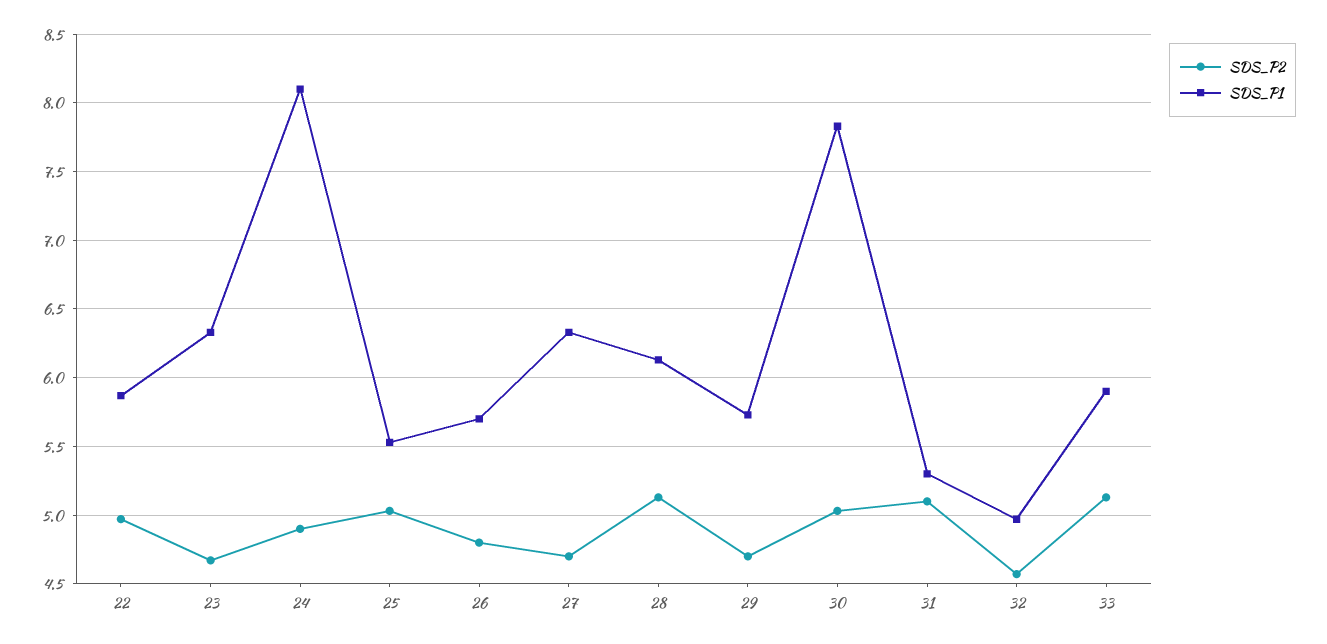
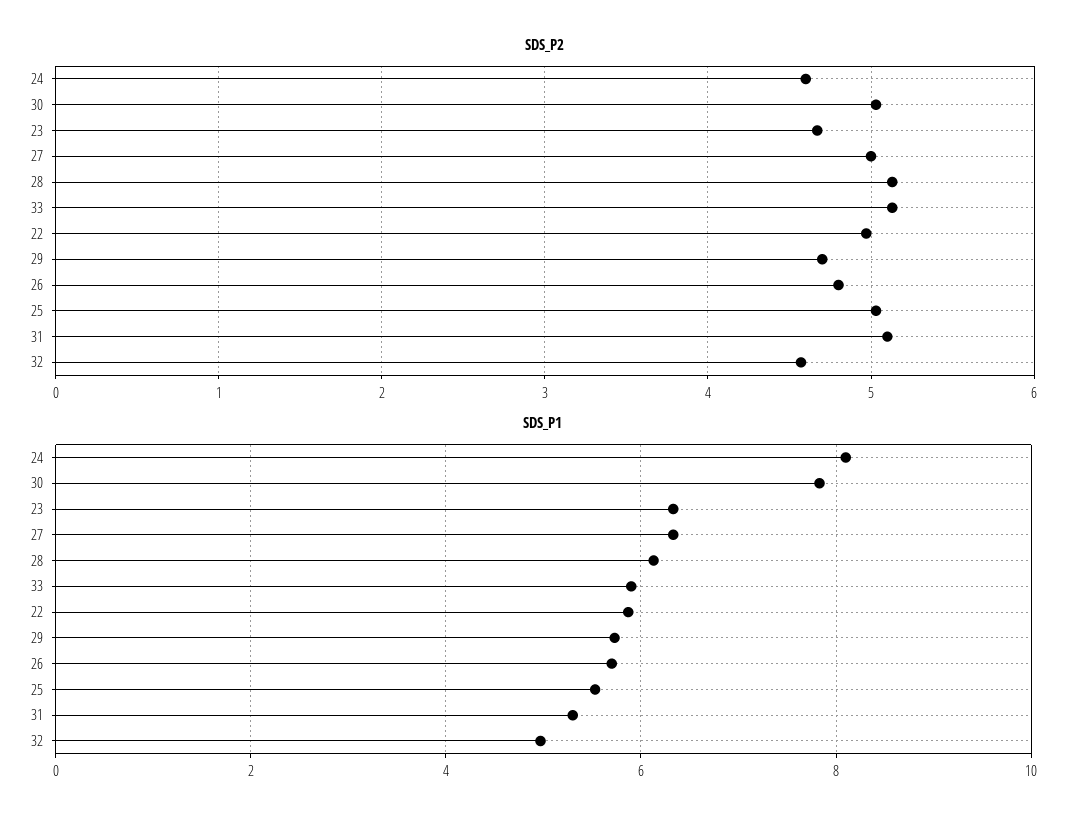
  {
    "SDS_P2": {
      "22": 4.95,
      "23": 4.65,
-     "24": 4.9,
+     "24": 4.6,
      "25": 5.05,
      "26": 4.8,
-     "27": 4.7,
+     "27": 5,
      "28": 5.15,
      "29": 4.7,
      "30": 5.05,
      "31": 5.1,
      "32": 4.55,
      "33": 5.15
    },
    "SDS_P1": {
      "22": 5.85,
      "23": 6.35,
      "24": 8.1,
      "25": 5.55,
      "26": 5.7,
      "27": 6.35,
      "28": 6.15,
      "29": 5.75,
      "30": 7.85,
      "31": 5.3,
      "32": 4.95,
      "33": 5.9
    }
  }

